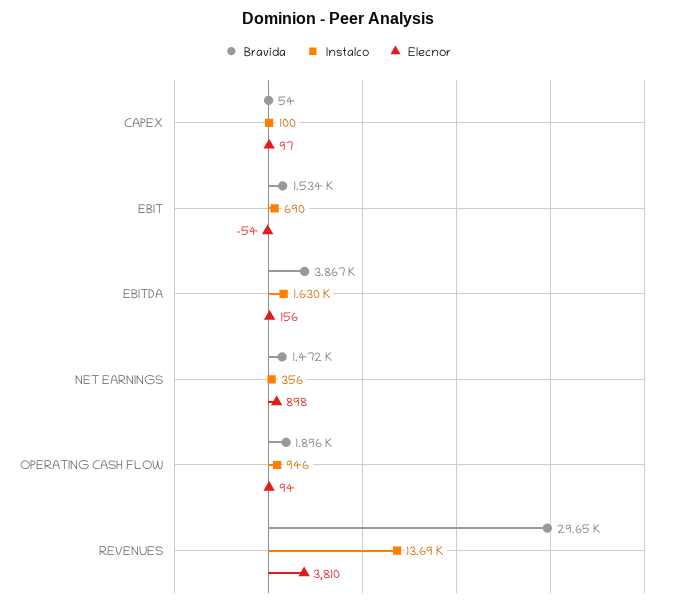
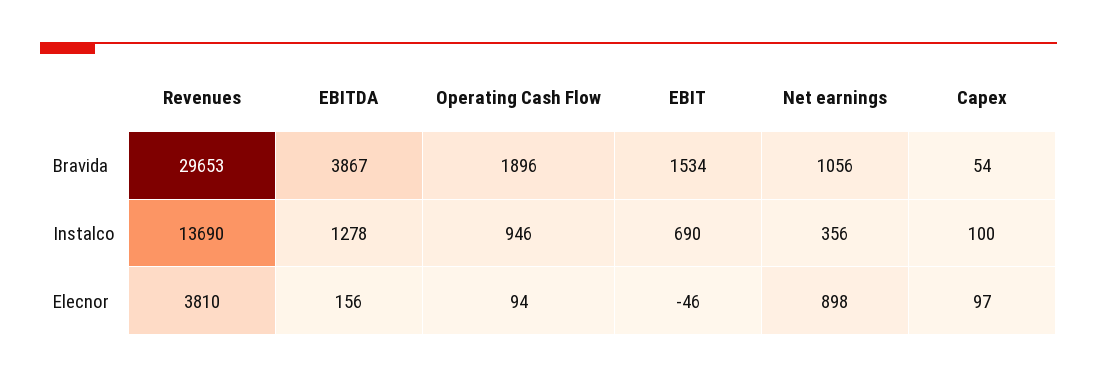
  {
    "Bravida": {
      "CAPEX": 54,
      "EBIT": 1534,
      "EBITDA": 3867,
-     "NET EARNINGS": 1472,
+     "NET EARNINGS": 1056,
      "OPERATING CASH FLOW": 1896,
      "REVENUES": 29653
    },
    "Instalco": {
      "CAPEX": 100,
      "EBIT": 690,
-     "EBITDA": 1630,
+     "EBITDA": 1278,
      "NET EARNINGS": 356,
      "OPERATING CASH FLOW": 946,
      "REVENUES": 13690
    },
    "Elecnor": {
      "CAPEX": 97,
-     "EBIT": -54,
+     "EBIT": -46,
      "EBITDA": 156,
      "NET EARNINGS": 898,
      "OPERATING CASH FLOW": 94,
      "REVENUES": 3810
    }
  }

